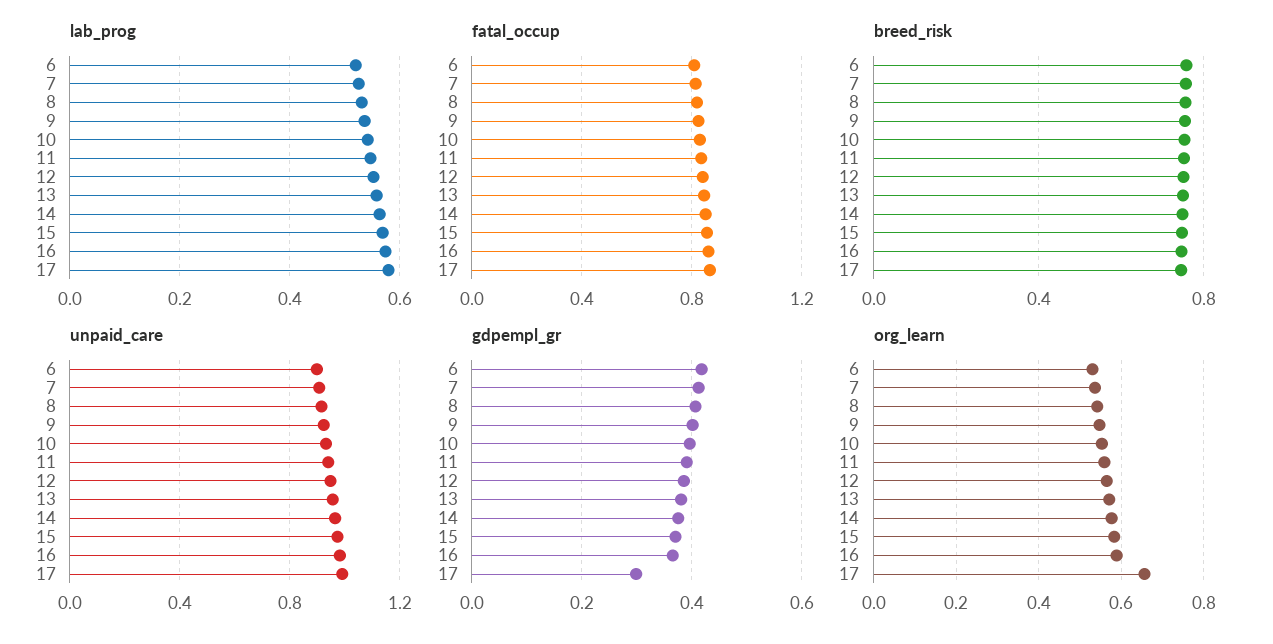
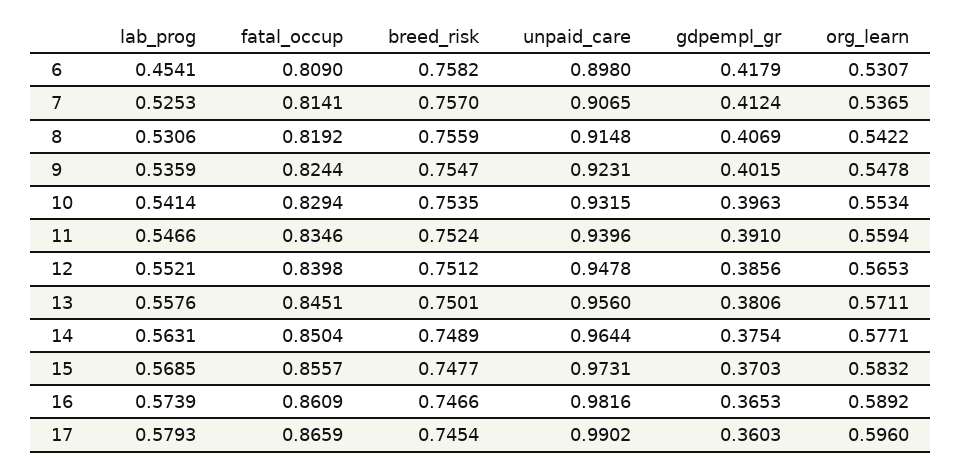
  {
    "lab_prog": {
-     "6": 0.52,
+     "6": 0.4541,
      "7": 0.5253,
      "8": 0.5306,
      "9": 0.5359,
      "10": 0.5414,
      "11": 0.5466,
      "12": 0.5521,
      "13": 0.5576,
      "14": 0.5631,
      "15": 0.5685,
      "16": 0.5739,
      "17": 0.5793
    },
    "fatal_occup": {
      "6": 0.809,
      "7": 0.8141,
      "8": 0.8192,
      "9": 0.8244,
      "10": 0.8294,
      "11": 0.8346,
      "12": 0.8398,
      "13": 0.8451,
      "14": 0.8504,
      "15": 0.8557,
      "16": 0.8609,
      "17": 0.8659
    },
    "breed_risk": {
      "6": 0.7582,
      "7": 0.757,
      "8": 0.7559,
      "9": 0.7547,
      "10": 0.7535,
      "11": 0.7524,
      "12": 0.7512,
      "13": 0.7501,
      "14": 0.7489,
      "15": 0.7477,
      "16": 0.7466,
      "17": 0.7454
    },
    "unpaid_care": {
      "6": 0.898,
      "7": 0.9065,
      "8": 0.9148,
      "9": 0.9231,
      "10": 0.9315,
      "11": 0.9396,
      "12": 0.9478,
      "13": 0.956,
      "14": 0.9644,
      "15": 0.9731,
      "16": 0.9816,
      "17": 0.9902
    },
    "gdpempl_gr": {
      "6": 0.4179,
      "7": 0.4124,
      "8": 0.4069,
      "9": 0.4015,
      "10": 0.3963,
      "11": 0.391,
      "12": 0.3856,
      "13": 0.3806,
      "14": 0.3754,
      "15": 0.3703,
      "16": 0.3653,
-     "17": 0.3
+     "17": 0.3603
    },
    "org_learn": {
      "6": 0.5307,
      "7": 0.5365,
      "8": 0.5422,
      "9": 0.5478,
      "10": 0.5534,
      "11": 0.5594,
      "12": 0.5653,
      "13": 0.5711,
      "14": 0.5771,
      "15": 0.5832,
      "16": 0.5892,
-     "17": 0.66
+     "17": 0.596
    }
  }

